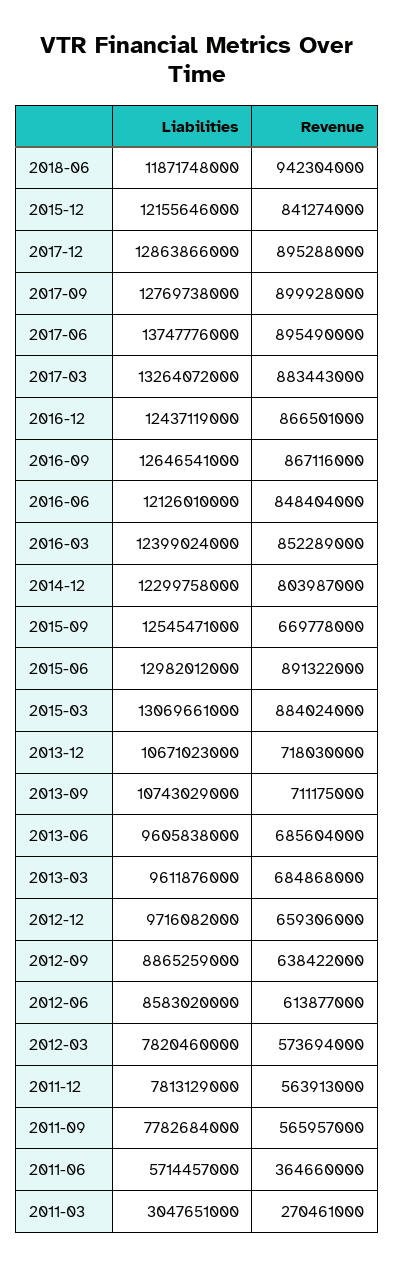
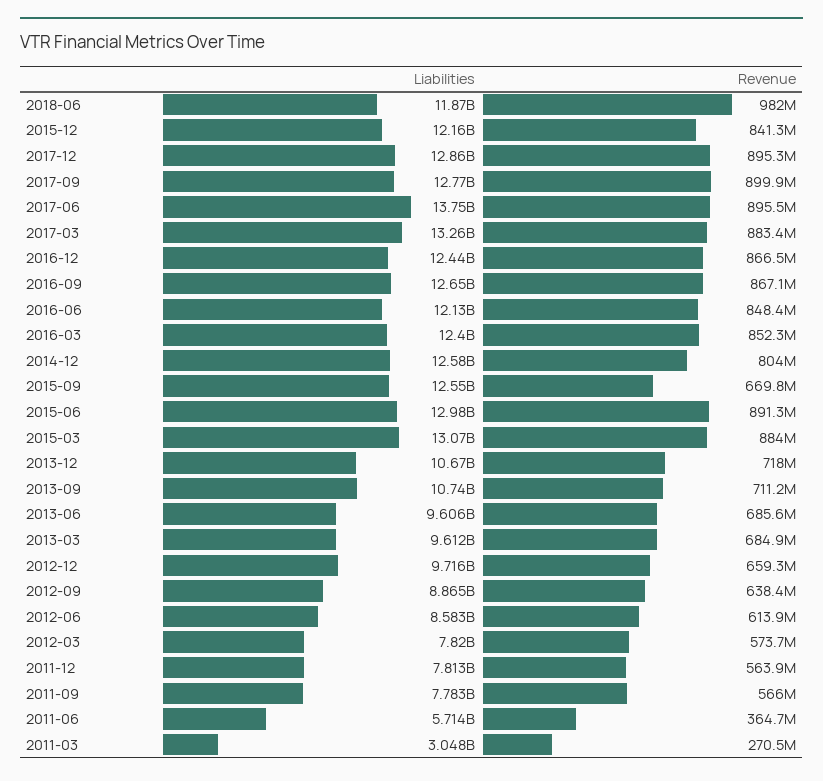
  {
    "Liabilities": {
      "2018-06": 11871748000,
      "2015-12": 12155646000,
      "2017-12": 12863866000,
      "2017-09": 12769738000,
      "2017-06": 13747776000,
      "2017-03": 13264072000,
      "2016-12": 12437119000,
      "2016-09": 12646541000,
      "2016-06": 12126010000,
      "2016-03": 12399024000,
-     "2014-12": 12299758000,
+     "2014-12": 12580000000,
      "2015-09": 12545471000,
      "2015-06": 12982012000,
      "2015-03": 13069661000,
      "2013-12": 10671023000,
      "2013-09": 10743029000,
      "2013-06": 9605838000,
      "2013-03": 9611876000,
      "2012-12": 9716082000,
      "2012-09": 8865259000,
      "2012-06": 8583020000,
      "2012-03": 7820460000,
      "2011-12": 7813129000,
      "2011-09": 7782684000,
      "2011-06": 5714457000,
      "2011-03": 3047651000
    },
    "Revenue": {
-     "2018-06": 942304000,
+     "2018-06": 982000000,
      "2015-12": 841274000,
      "2017-12": 895288000,
      "2017-09": 899928000,
      "2017-06": 895490000,
      "2017-03": 883443000,
      "2016-12": 866501000,
      "2016-09": 867116000,
      "2016-06": 848404000,
      "2016-03": 852289000,
      "2014-12": 803987000,
      "2015-09": 669778000,
      "2015-06": 891322000,
      "2015-03": 884024000,
      "2013-12": 718030000,
      "2013-09": 711175000,
      "2013-06": 685604000,
      "2013-03": 684868000,
      "2012-12": 659306000,
      "2012-09": 638422000,
      "2012-06": 613877000,
      "2012-03": 573694000,
      "2011-12": 563913000,
      "2011-09": 565957000,
      "2011-06": 364660000,
      "2011-03": 270461000
    }
  }

